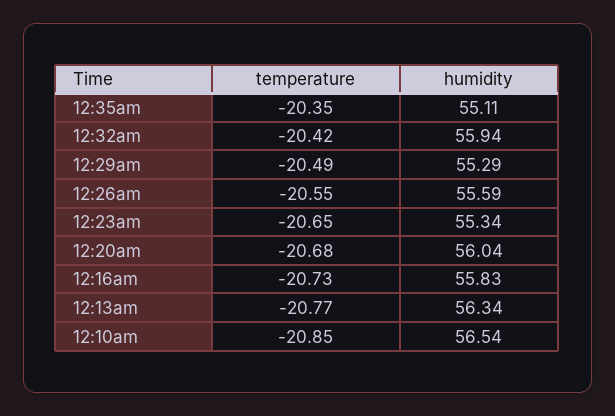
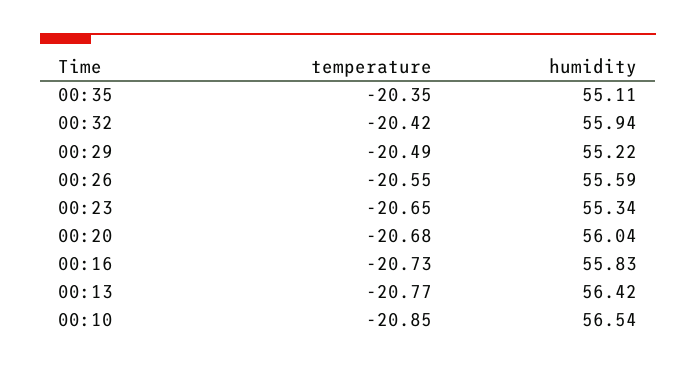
  {
    "temperature": {
      "12:35am": -20.35,
      "12:32am": -20.42,
      "12:29am": -20.49,
      "12:26am": -20.55,
      "12:23am": -20.65,
      "12:20am": -20.68,
      "12:16am": -20.73,
      "12:13am": -20.77,
      "12:10am": -20.85
    },
    "humidity": {
      "12:35am": 55.11,
      "12:32am": 55.94,
-     "12:29am": 55.29,
+     "12:29am": 55.22,
      "12:26am": 55.59,
      "12:23am": 55.34,
      "12:20am": 56.04,
      "12:16am": 55.83,
-     "12:13am": 56.34,
+     "12:13am": 56.42,
      "12:10am": 56.54
    }
  }

